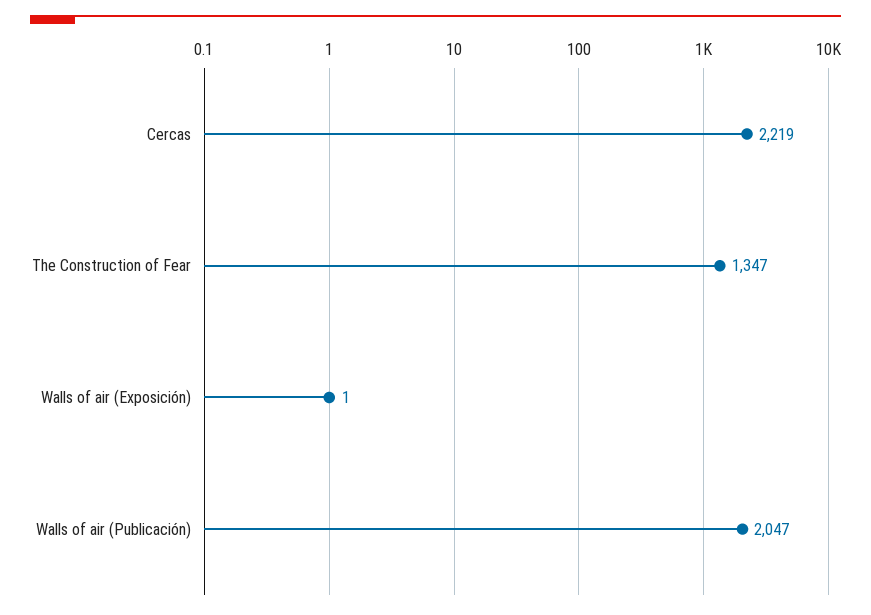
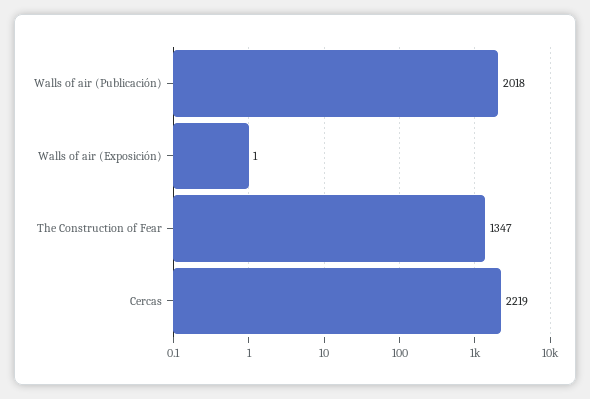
  {
    "Cercas": 2219,
    "The Construction of Fear": 1347,
    "Walls of air (Exposición)": 1,
-   "Walls of air (Publicación)": 2047
+   "Walls of air (Publicación)": 2018
  }

